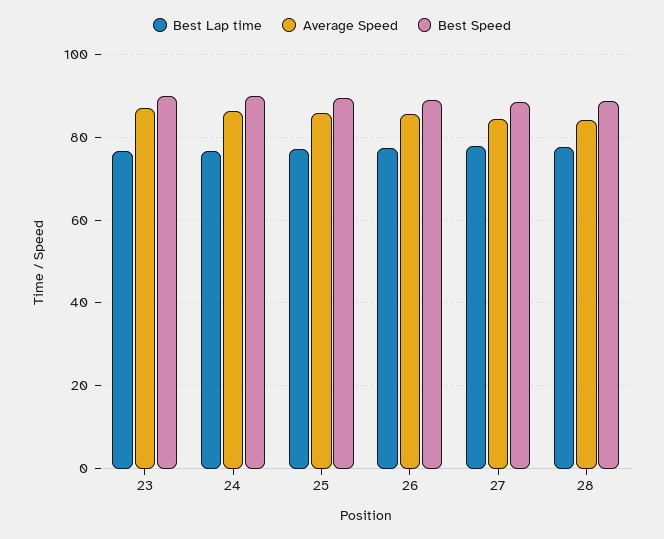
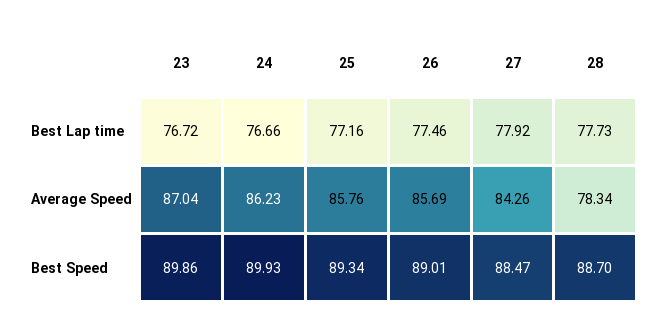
  {
    "Best Lap time": {
      "23": 76.72,
      "24": 76.66,
      "25": 77.16,
      "26": 77.46,
      "27": 77.92,
      "28": 77.73
    },
    "Average Speed": {
      "23": 87.04,
      "24": 86.23,
      "25": 85.76,
      "26": 85.69,
      "27": 84.26,
-     "28": 84
+     "28": 78.34
    },
    "Best Speed": {
      "23": 89.86,
      "24": 89.93,
      "25": 89.34,
      "26": 89.01,
      "27": 88.47,
      "28": 88.7
    }
  }

